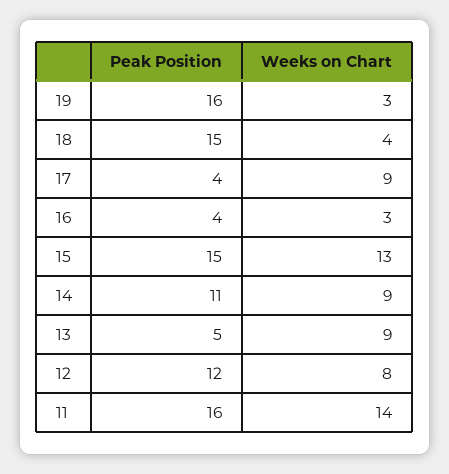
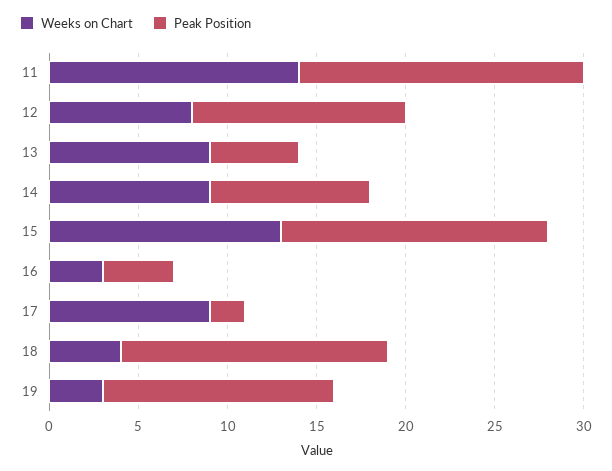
  {
    "Peak Position": {
-     "19": 16,
+     "19": 13,
      "18": 15,
-     "17": 4,
+     "17": 2,
      "16": 4,
      "15": 15,
-     "14": 11,
+     "14": 9,
      "13": 5,
      "12": 12,
      "11": 16
    },
    "Weeks on Chart": {
      "19": 3,
      "18": 4,
      "17": 9,
      "16": 3,
      "15": 13,
      "14": 9,
      "13": 9,
      "12": 8,
      "11": 14
    }
  }

